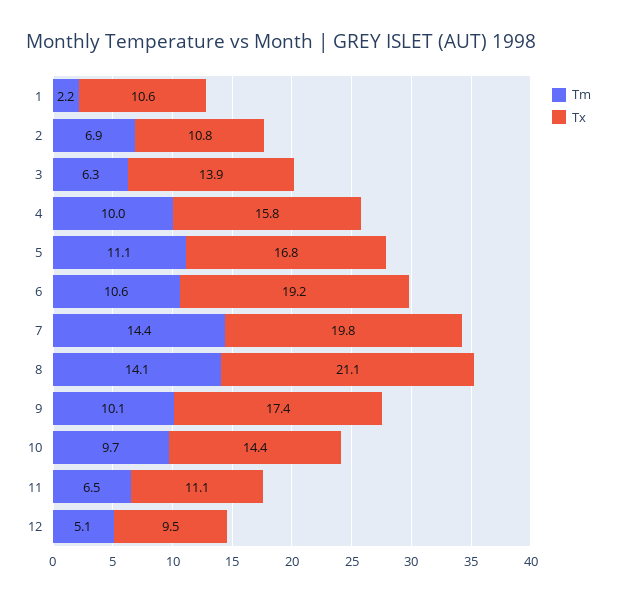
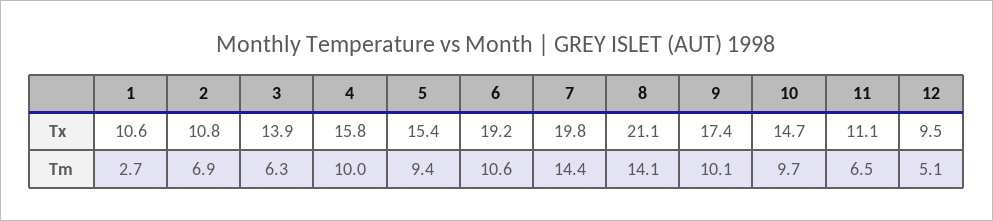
  {
    "Tm": {
-     "1": 2.2,
+     "1": 2.7,
      "2": 6.9,
      "3": 6.3,
      "4": 10,
-     "5": 11.1,
+     "5": 9.4,
      "6": 10.6,
      "7": 14.4,
      "8": 14.1,
      "9": 10.1,
      "10": 9.7,
      "11": 6.5,
      "12": 5.1
    },
    "Tx": {
      "1": 10.6,
      "2": 10.8,
      "3": 13.9,
      "4": 15.8,
-     "5": 16.8,
+     "5": 15.4,
      "6": 19.2,
      "7": 19.8,
      "8": 21.1,
      "9": 17.4,
-     "10": 14.4,
+     "10": 14.7,
      "11": 11.1,
      "12": 9.5
    }
  }

